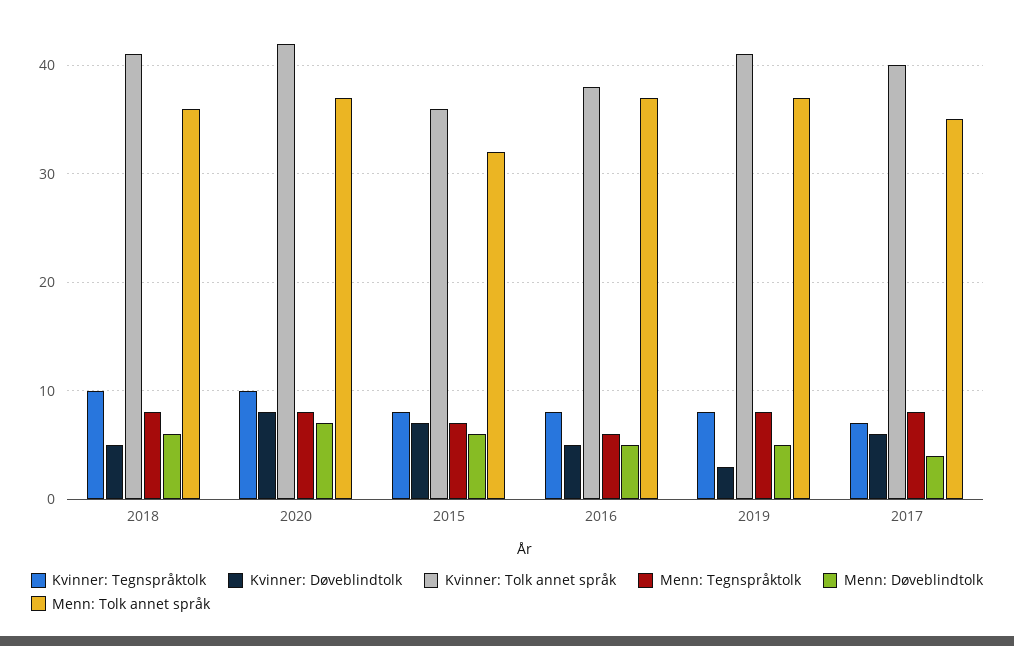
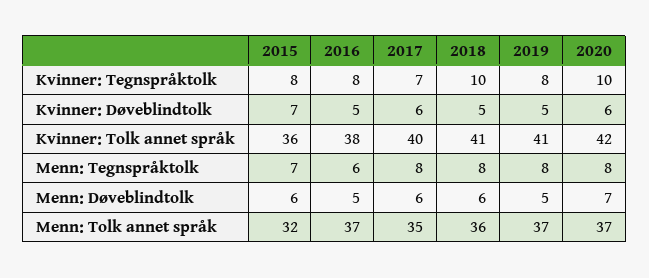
  {
    "Kvinner: Tegnspråktolk": {
      "2018": 10,
      "2020": 10,
      "2015": 8,
      "2016": 8,
      "2019": 8,
      "2017": 7
    },
    "Kvinner: Døveblindtolk": {
      "2018": 5,
-     "2020": 8,
+     "2020": 6,
      "2015": 7,
      "2016": 5,
-     "2019": 3,
+     "2019": 5,
      "2017": 6
    },
    "Kvinner: Tolk annet språk": {
      "2018": 41,
      "2020": 42,
      "2015": 36,
      "2016": 38,
      "2019": 41,
      "2017": 40
    },
    "Menn: Tegnspråktolk": {
      "2018": 8,
      "2020": 8,
      "2015": 7,
      "2016": 6,
      "2019": 8,
      "2017": 8
    },
    "Menn: Døveblindtolk": {
      "2018": 6,
      "2020": 7,
      "2015": 6,
      "2016": 5,
      "2019": 5,
-     "2017": 4
+     "2017": 6
    },
    "Menn: Tolk annet språk": {
      "2018": 36,
      "2020": 37,
      "2015": 32,
      "2016": 37,
      "2019": 37,
      "2017": 35
    }
  }

